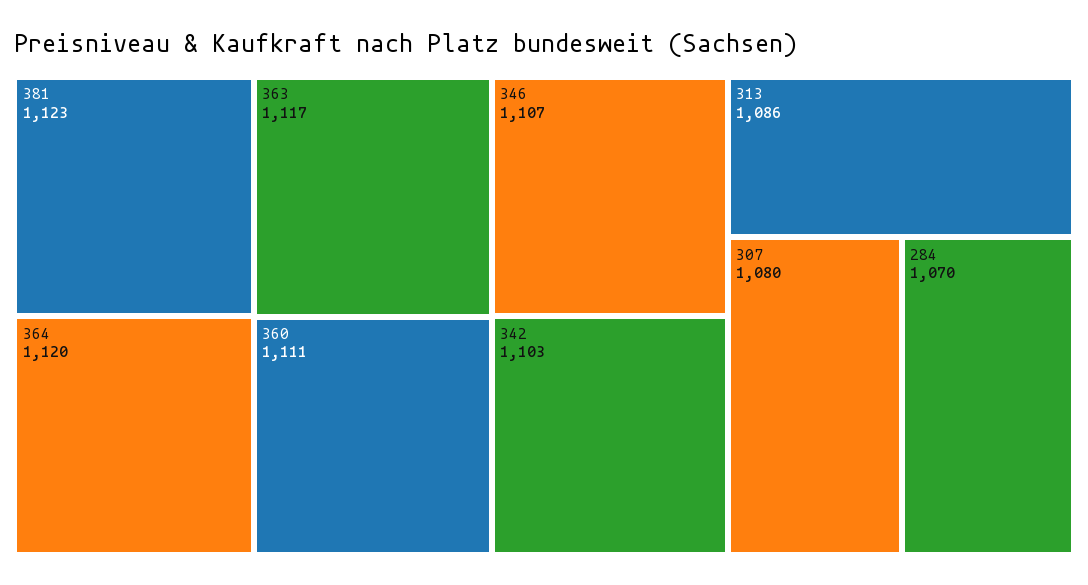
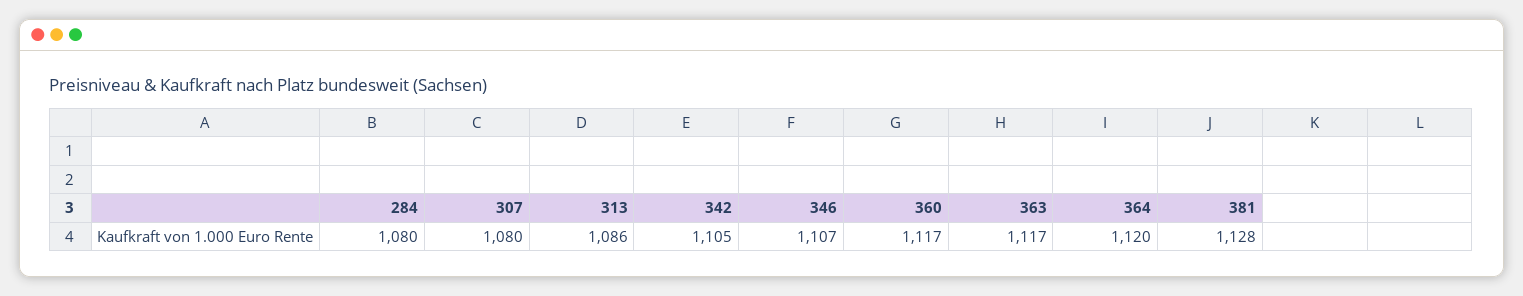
  {
-   "381": 1123,
+   "381": 1128,
    "364": 1120,
    "363": 1117,
-   "360": 1111,
+   "360": 1117,
    "346": 1107,
-   "342": 1103,
+   "342": 1105,
    "313": 1086,
    "307": 1080,
-   "284": 1070
+   "284": 1080
  }

